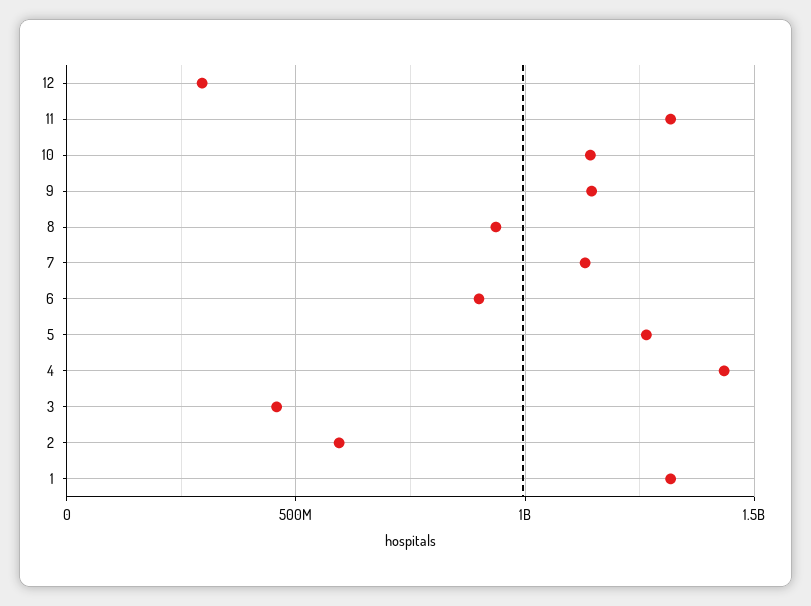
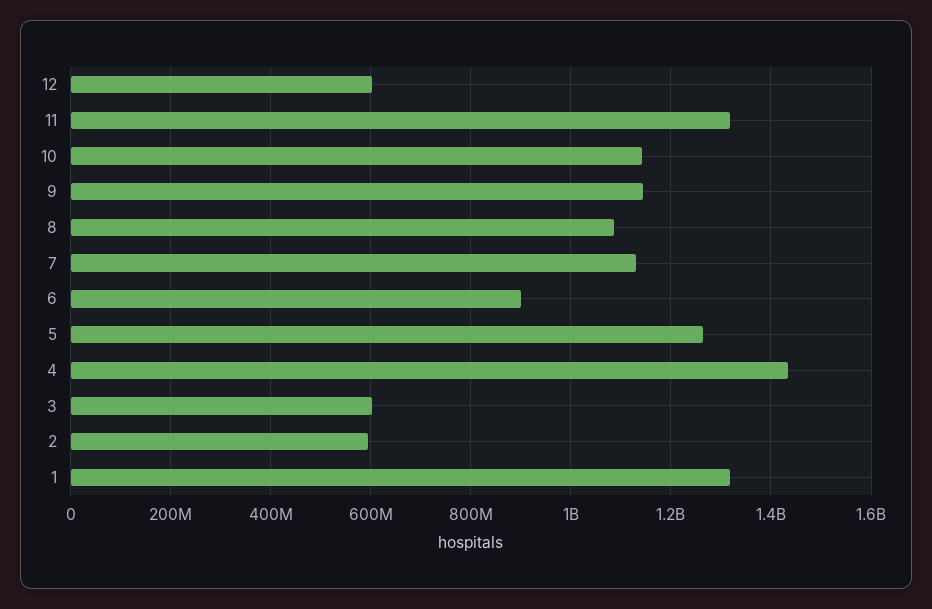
  {
-   "12": 300000000,
+   "12": 600000000,
    "11": 1320000000,
    "10": 1140000000,
    "9": 1140000000,
-   "8": 950000000,
+   "8": 1080000000,
    "7": 1140000000,
    "6": 900000000,
    "5": 1260000000,
    "4": 1440000000,
-   "3": 450000000,
+   "3": 600000000,
    "2": 600000000,
    "1": 1320000000
  }

